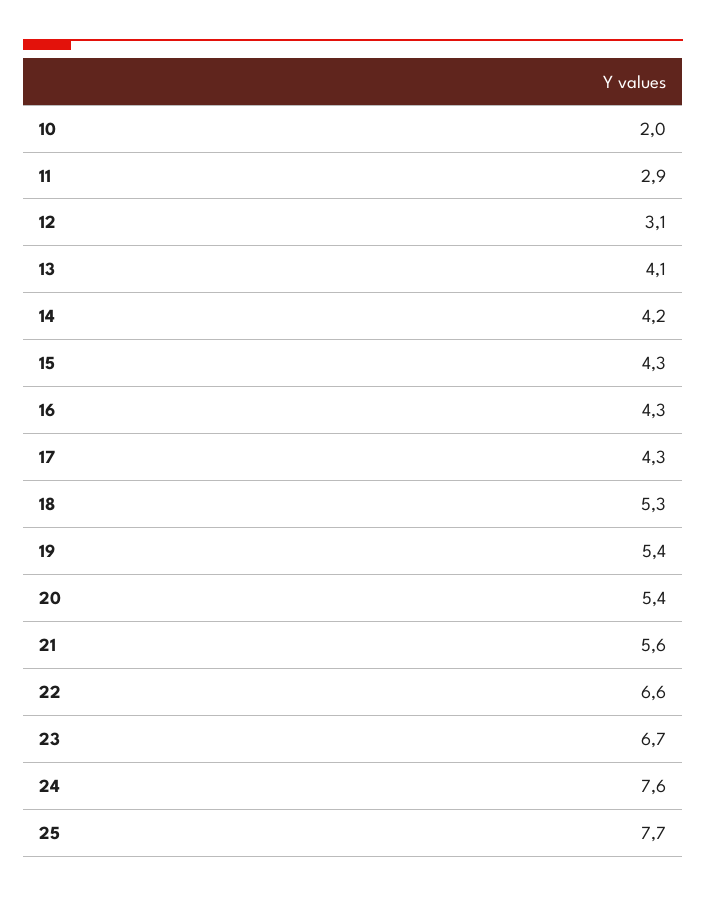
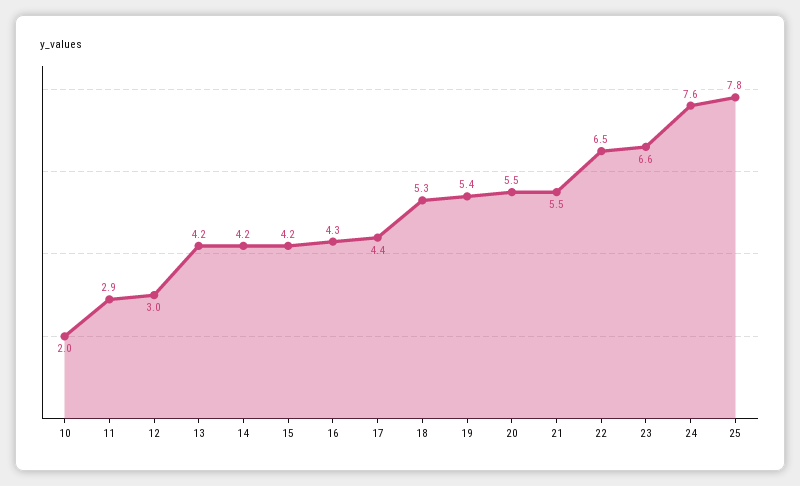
  {
    "10": 2,
    "11": 2.9,
-   "12": 3.1,
+   "12": 3,
-   "13": 4.1,
+   "13": 4.2,
    "14": 4.2,
-   "15": 4.3,
+   "15": 4.2,
    "16": 4.3,
-   "17": 4.3,
+   "17": 4.4,
    "18": 5.3,
    "19": 5.4,
-   "20": 5.4,
+   "20": 5.5,
-   "21": 5.6,
+   "21": 5.5,
-   "22": 6.6,
+   "22": 6.5,
-   "23": 6.7,
+   "23": 6.6,
    "24": 7.6,
-   "25": 7.7
+   "25": 7.8
  }

